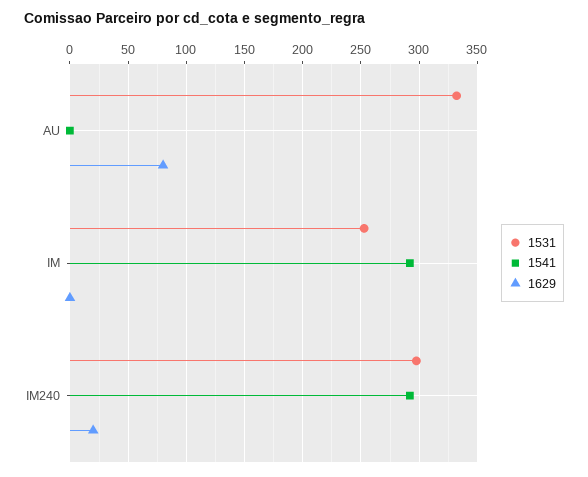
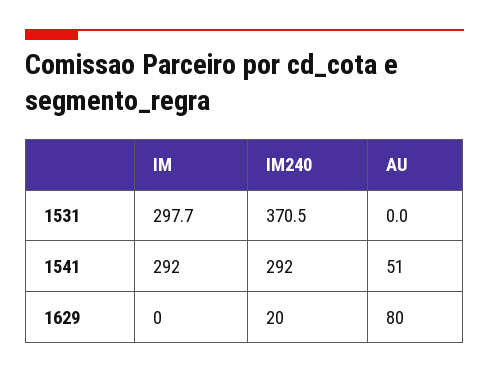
  {
    "1531": {
-     "AU": 330,
+     "AU": 0,
-     "IM": 250,
+     "IM": 297.7,
-     "IM240": 300
+     "IM240": 370.5
    },
    "1541": {
-     "AU": 0,
+     "AU": 51,
      "IM": 292,
      "IM240": 292
    },
    "1629": {
      "AU": 80,
      "IM": 0,
      "IM240": 20
    }
  }

